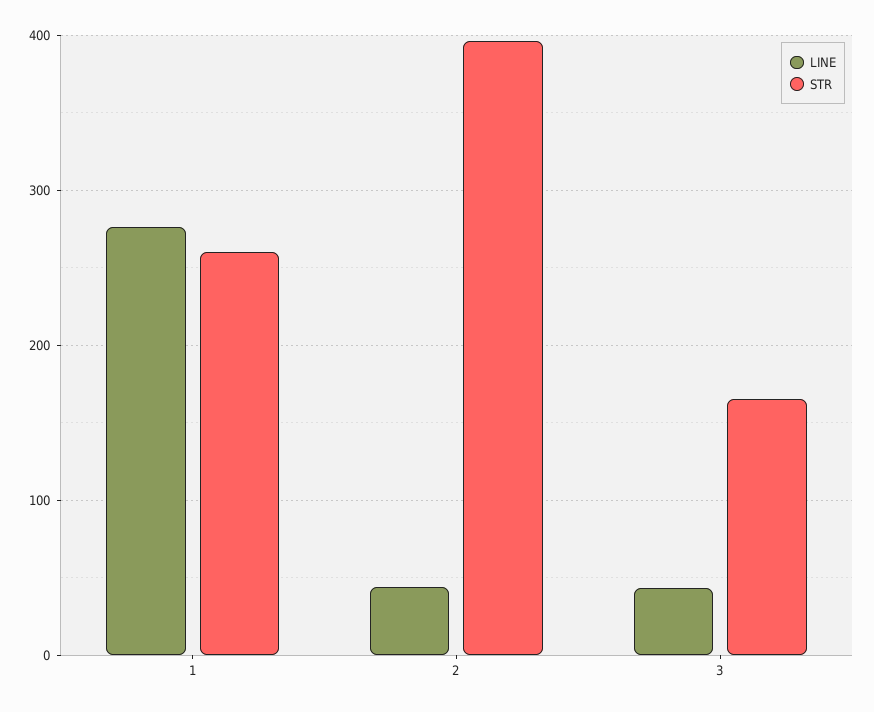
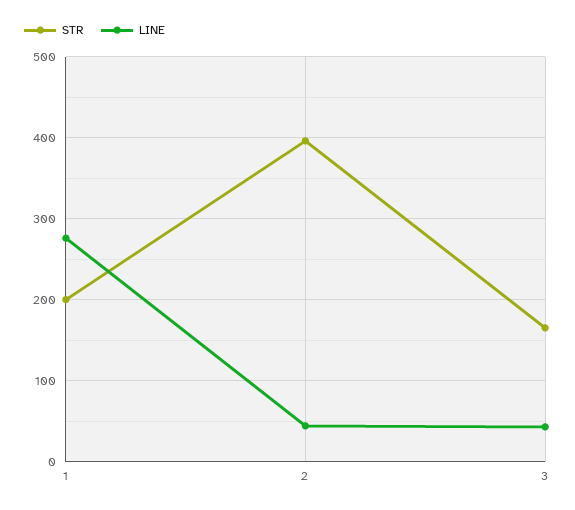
  {
    "LINE": {
      "1": 280,
      "2": 40,
      "3": 40
    },
    "STR": {
-     "1": 260,
+     "1": 200,
      "2": 400,
      "3": 170
    }
  }

